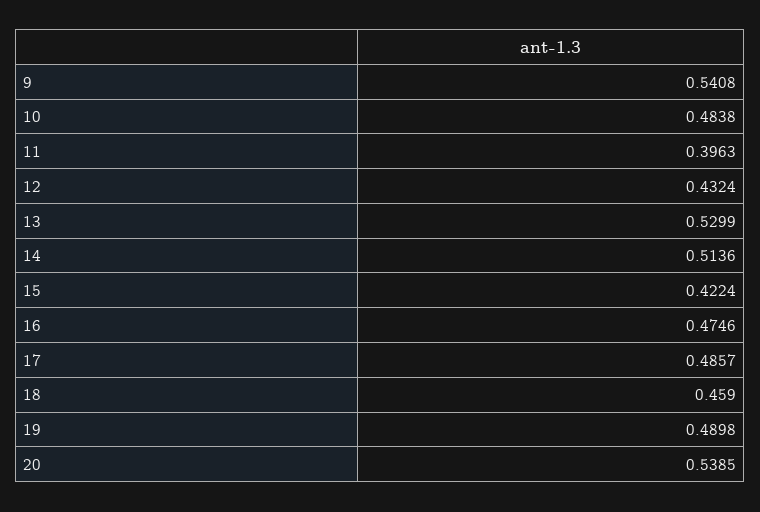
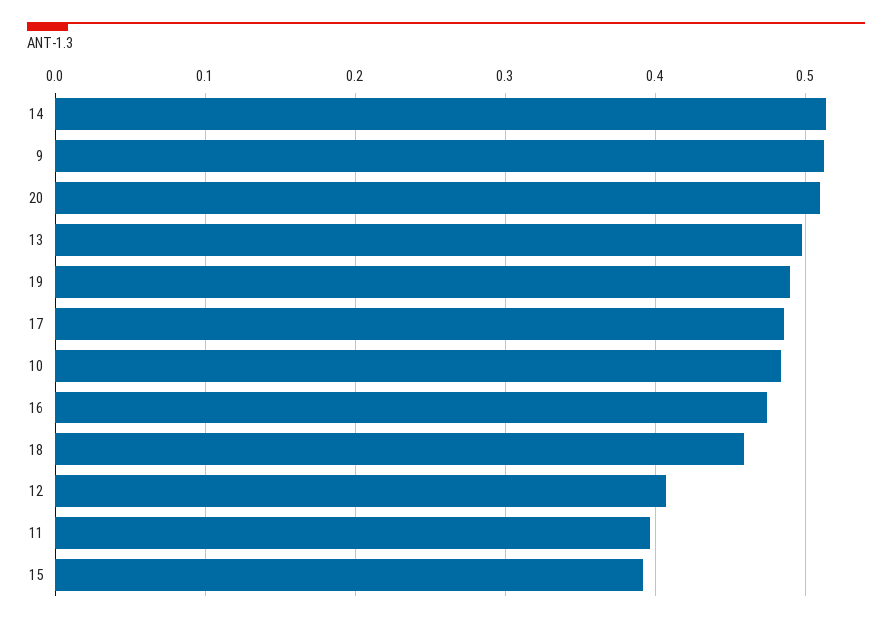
  {
-   "9": 0.5408,
+   "9": 0.51,
    "10": 0.4838,
    "11": 0.3963,
-   "12": 0.4324,
+   "12": 0.41,
-   "13": 0.5299,
+   "13": 0.5,
    "14": 0.5136,
-   "15": 0.4224,
+   "15": 0.39,
    "16": 0.4746,
    "17": 0.4857,
    "18": 0.459,
    "19": 0.4898,
-   "20": 0.5385
+   "20": 0.51
  }

